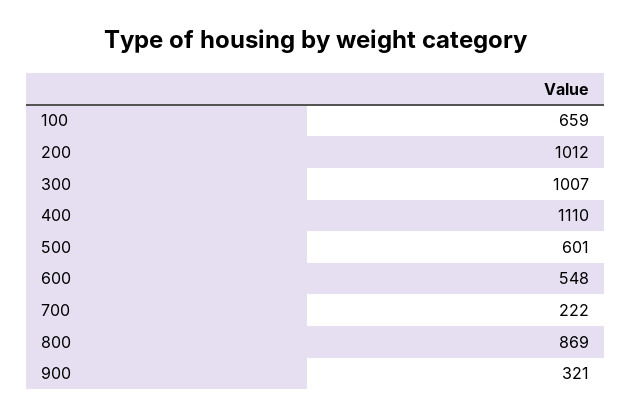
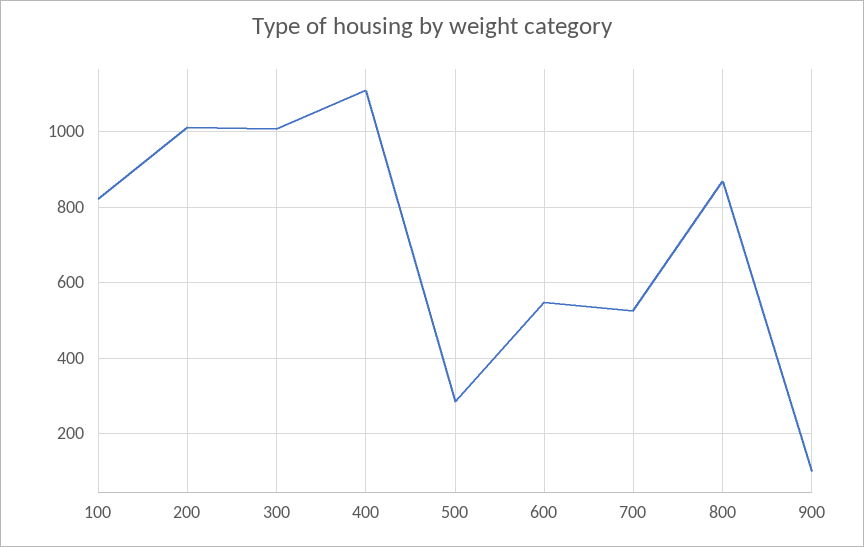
  {
-   "100": 659,
+   "100": 820,
    "200": 1012,
    "300": 1007,
    "400": 1110,
-   "500": 601,
+   "500": 280,
    "600": 548,
-   "700": 222,
+   "700": 520,
    "800": 869,
-   "900": 321
+   "900": 100
  }

